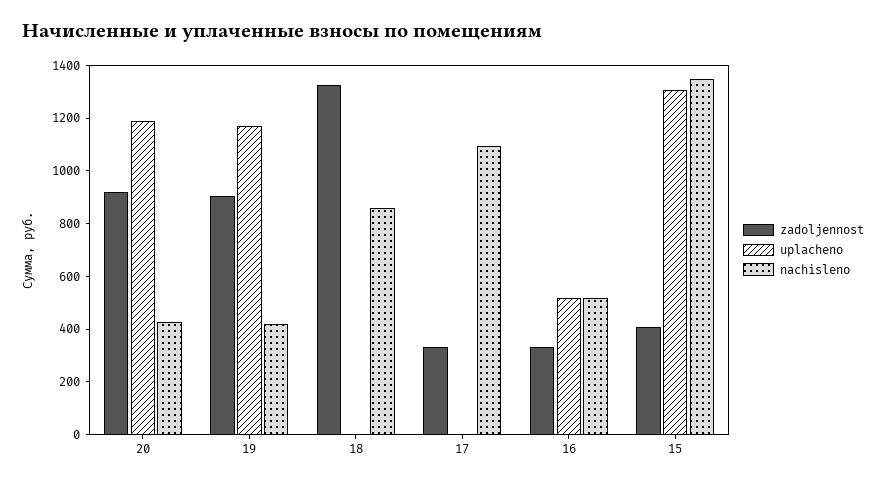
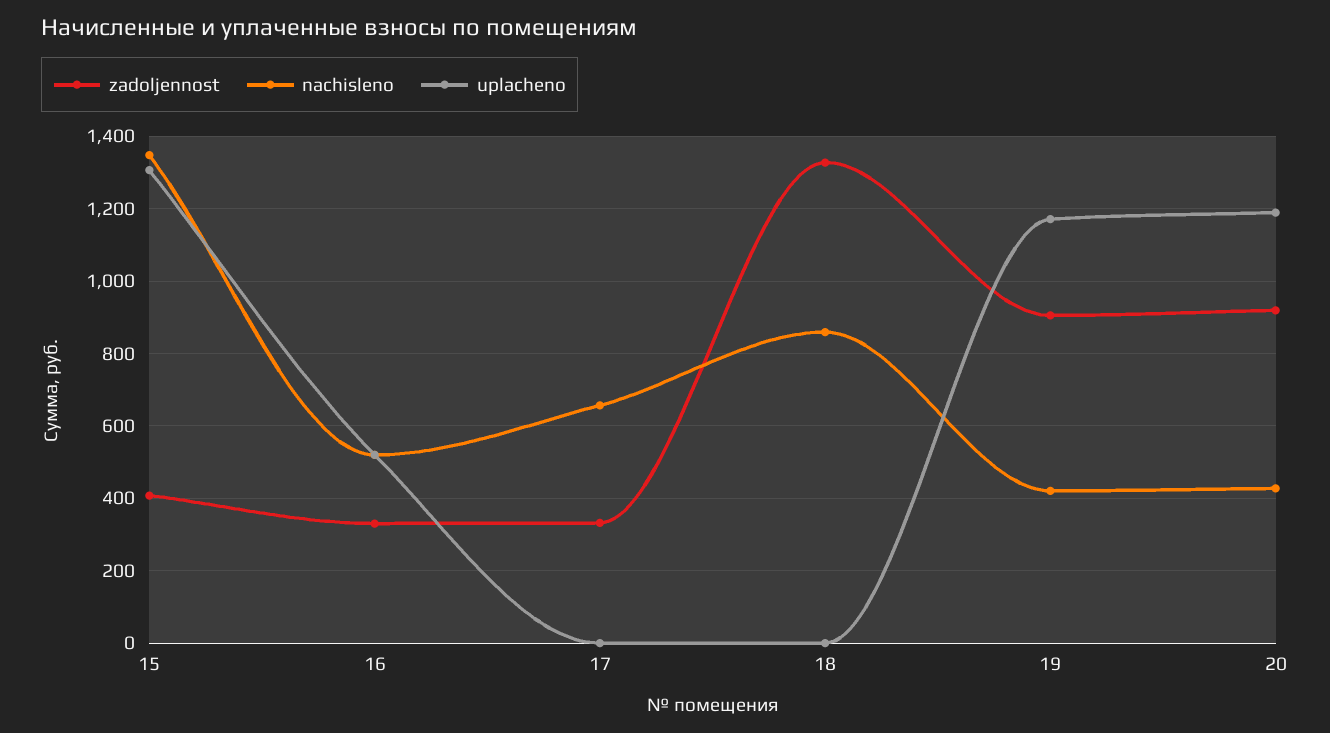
  {
    "zadoljennost": {
      "20": 920,
      "19": 900,
      "18": 1320,
      "17": 340,
      "16": 340,
      "15": 400
    },
    "uplacheno": {
      "20": 1180,
      "19": 1180,
      "18": 0,
      "17": 0,
      "16": 520,
      "15": 1300
    },
    "nachisleno": {
      "20": 420,
      "19": 420,
      "18": 860,
-     "17": 1100,
+     "17": 660,
      "16": 520,
      "15": 1340
    }
  }

